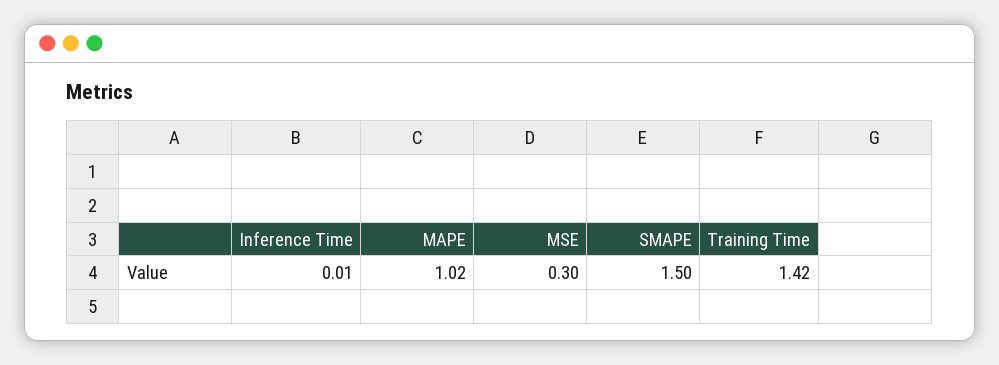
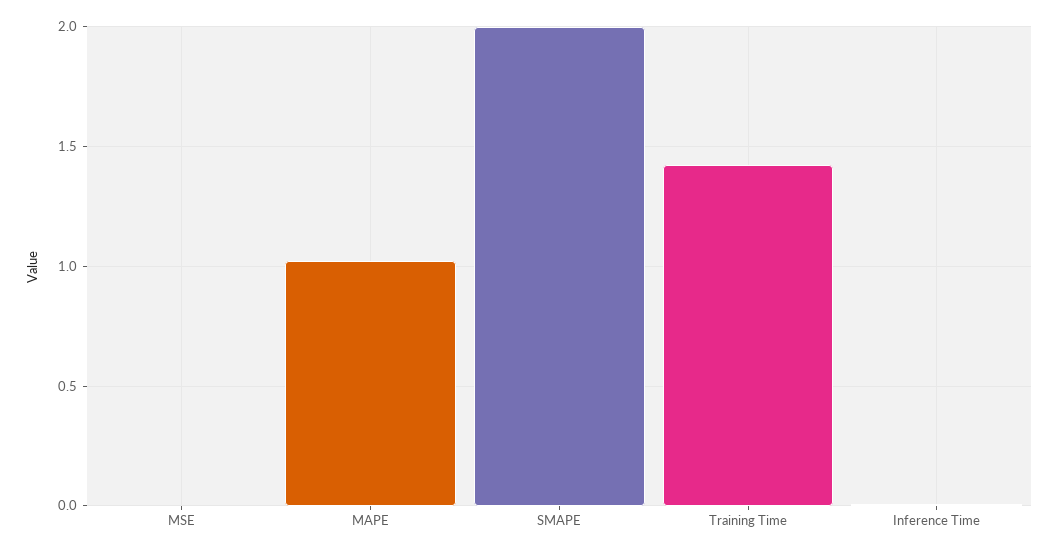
  {
    "Inference Time": 0.01,
    "MAPE": 1.02,
-   "MSE": 0.3,
+   "MSE": 0,
-   "SMAPE": 1.5,
+   "SMAPE": 2,
    "Training Time": 1.42
  }

